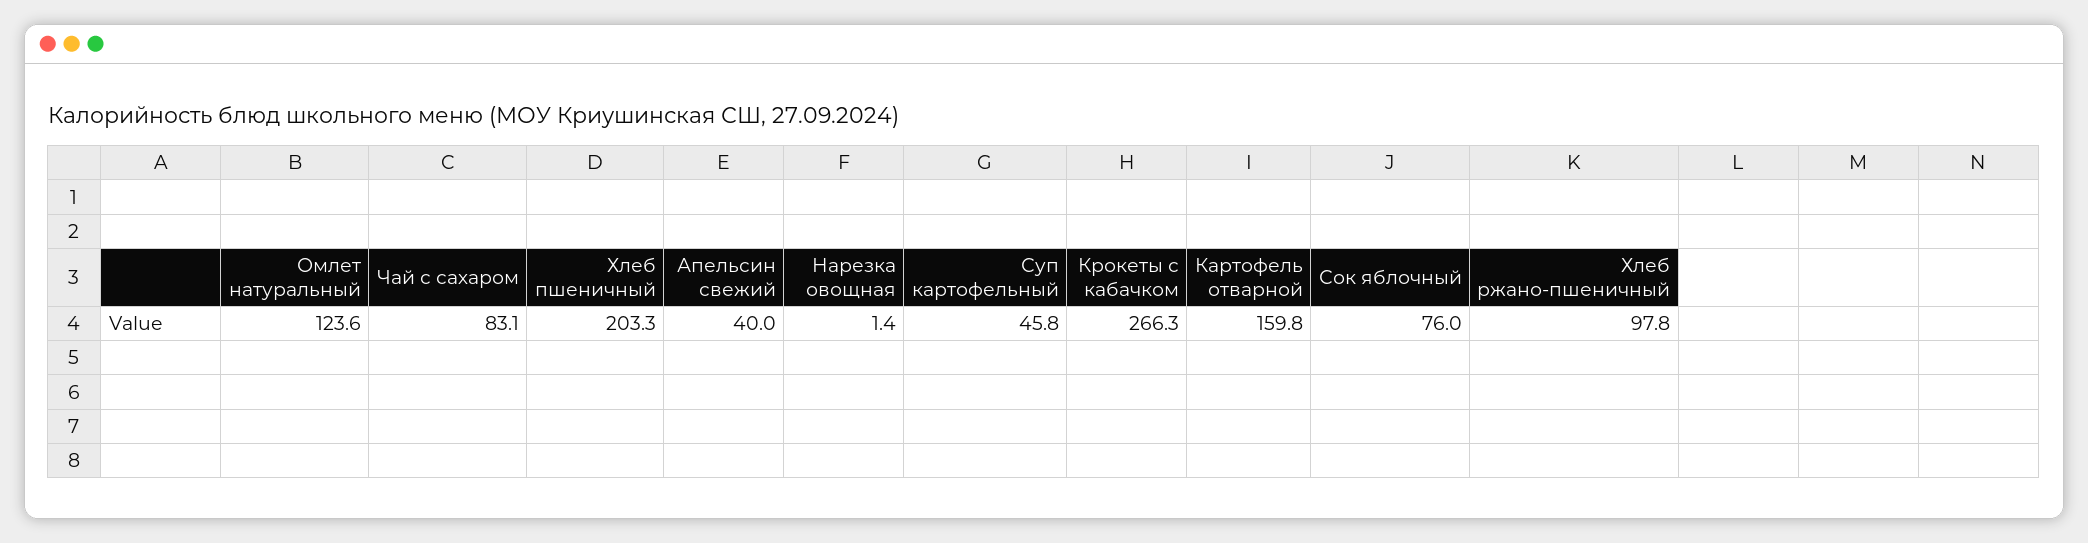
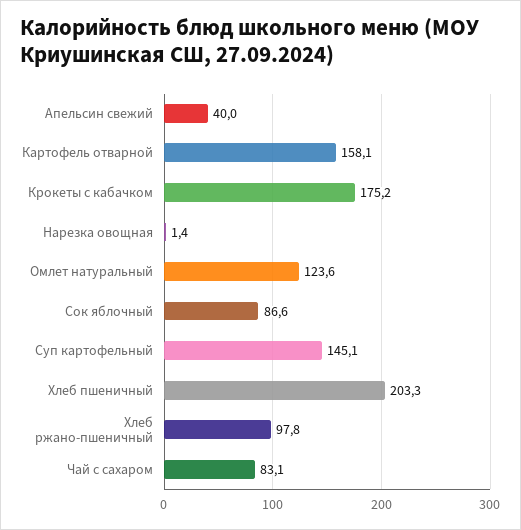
  {
    "Омлет натуральный": 123.6,
    "Чай с сахаром": 83.1,
    "Хлеб пшеничный": 203.3,
    "Апельсин свежий": 40,
    "Нарезка овощная": 1.4,
-   "Суп картофельный": 45.8,
+   "Суп картофельный": 145.1,
-   "Крокеты с кабачком": 266.3,
+   "Крокеты с кабачком": 175.2,
-   "Картофель отварной": 159.8,
+   "Картофель отварной": 158.1,
-   "Сок яблочный": 76,
+   "Сок яблочный": 86.6,
    "Хлеб ржано-пшеничный": 97.8
  }

